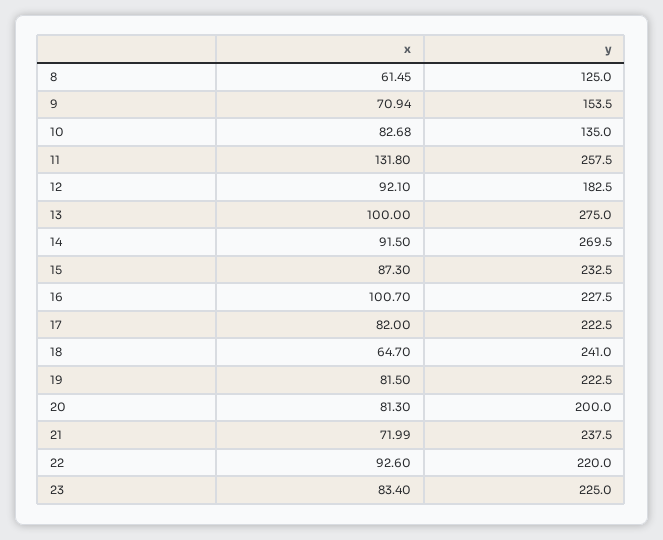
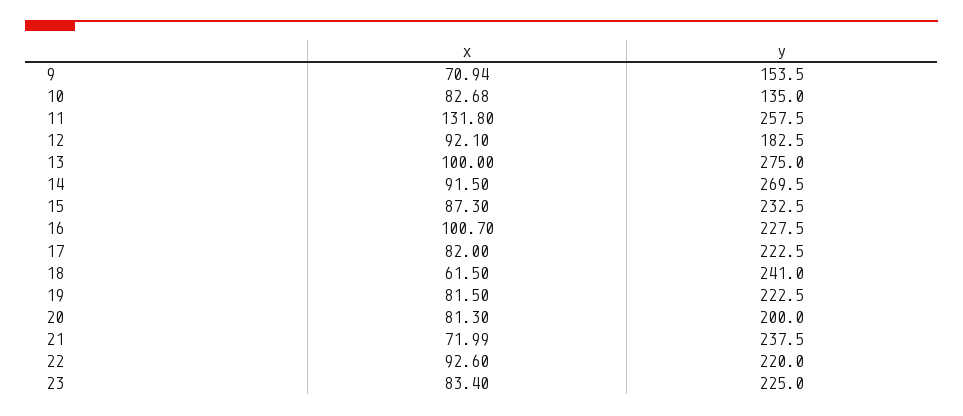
  {
    "x": {
-     "8": 61.45,
      "9": 70.94,
      "10": 82.68,
      "11": 131.8,
      "12": 92.1,
      "13": 100,
      "14": 91.5,
      "15": 87.3,
      "16": 100.7,
      "17": 82,
-     "18": 64.7,
+     "18": 61.5,
      "19": 81.5,
      "20": 81.3,
      "21": 71.99,
      "22": 92.6,
      "23": 83.4
    },
    "y": {
-     "8": 125,
      "9": 153.5,
      "10": 135,
      "11": 257.5,
      "12": 182.5,
      "13": 275,
      "14": 269.5,
      "15": 232.5,
      "16": 227.5,
      "17": 222.5,
      "18": 241,
      "19": 222.5,
      "20": 200,
      "21": 237.5,
      "22": 220,
      "23": 225
    }
  }

